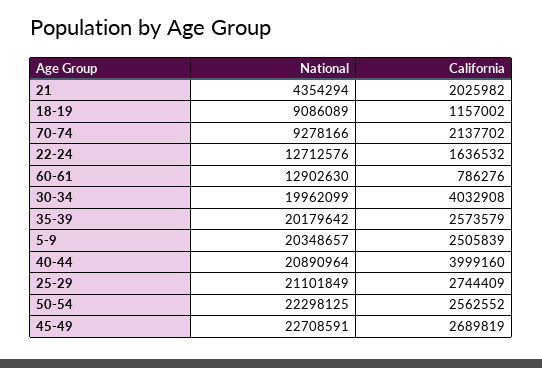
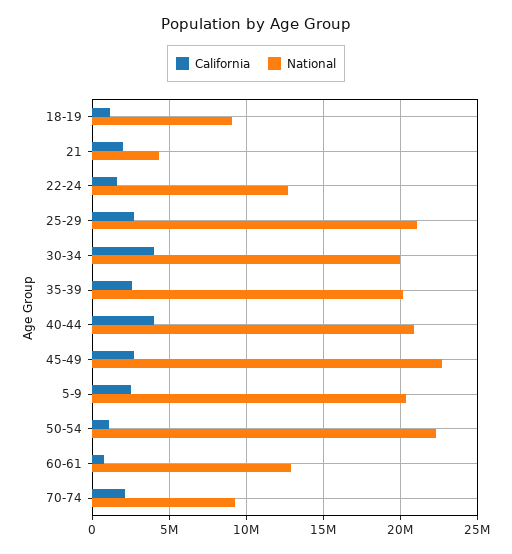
  {
    "National": {
      "21": 4354294,
      "18-19": 9086089,
      "70-74": 9278166,
      "22-24": 12712576,
      "60-61": 12902630,
      "30-34": 19962099,
      "35-39": 20179642,
      "5-9": 20348657,
      "40-44": 20890964,
      "25-29": 21101849,
      "50-54": 22298125,
      "45-49": 22708591
    },
    "California": {
      "21": 2025982,
      "18-19": 1157002,
      "70-74": 2137702,
      "22-24": 1636532,
      "60-61": 786276,
      "30-34": 4032908,
      "35-39": 2573579,
      "5-9": 2505839,
      "40-44": 3999160,
      "25-29": 2744409,
-     "50-54": 2562552,
+     "50-54": 1000000,
      "45-49": 2689819
    }
  }

